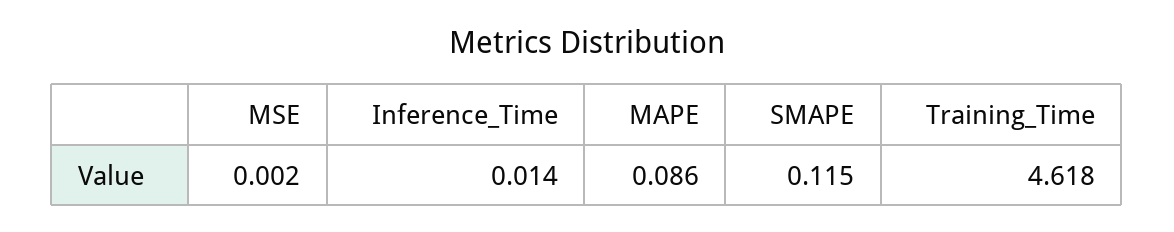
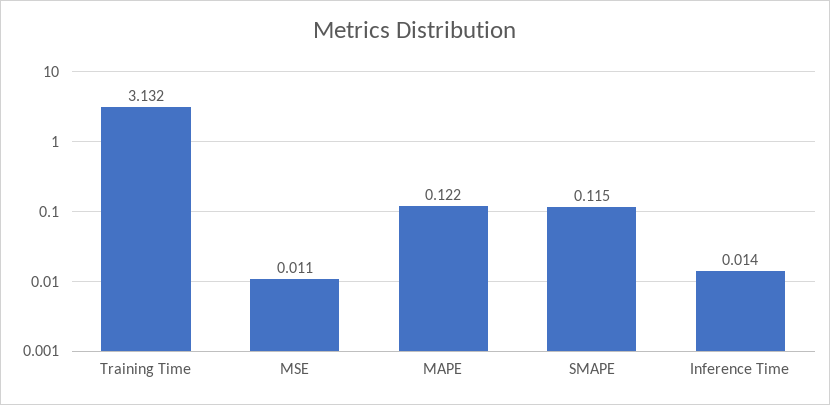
  {
-   "MSE": 0.002,
+   "MSE": 0.011,
    "Inference_Time": 0.014,
-   "MAPE": 0.086,
+   "MAPE": 0.122,
    "SMAPE": 0.115,
-   "Training_Time": 4.618
+   "Training_Time": 3.132
  }

